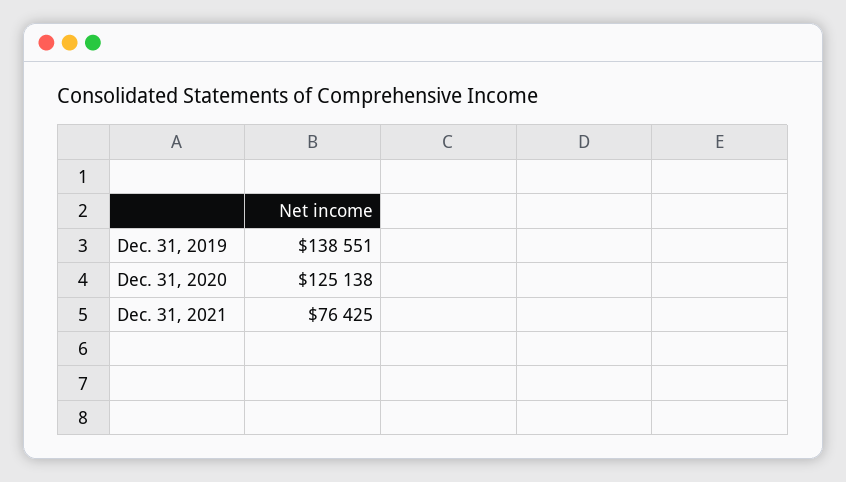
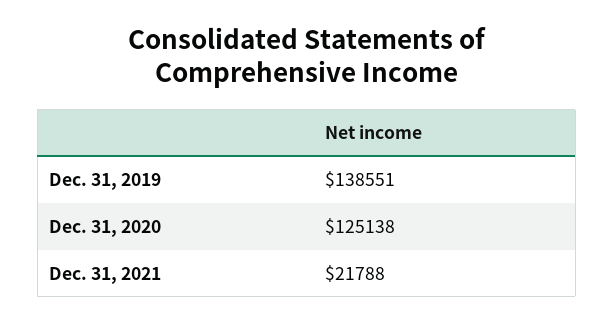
  {
    "Dec. 31, 2019": 138551,
    "Dec. 31, 2020": 125138,
-   "Dec. 31, 2021": 76425
+   "Dec. 31, 2021": 21788
  }

